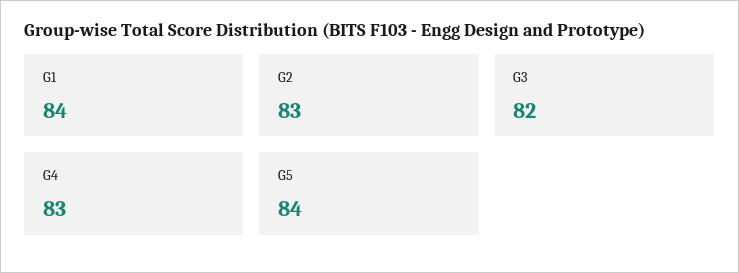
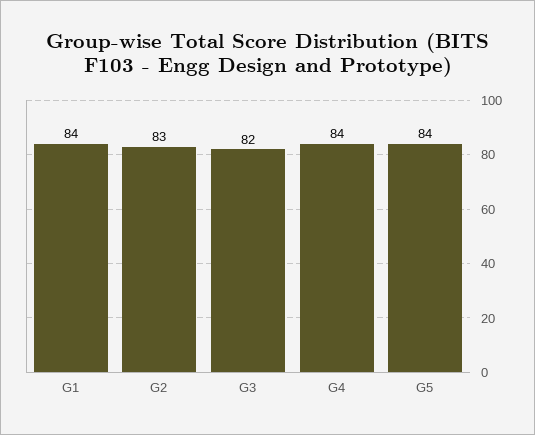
  {
    "G1": 84,
    "G2": 83,
    "G3": 82,
-   "G4": 83,
+   "G4": 84,
    "G5": 84
  }

